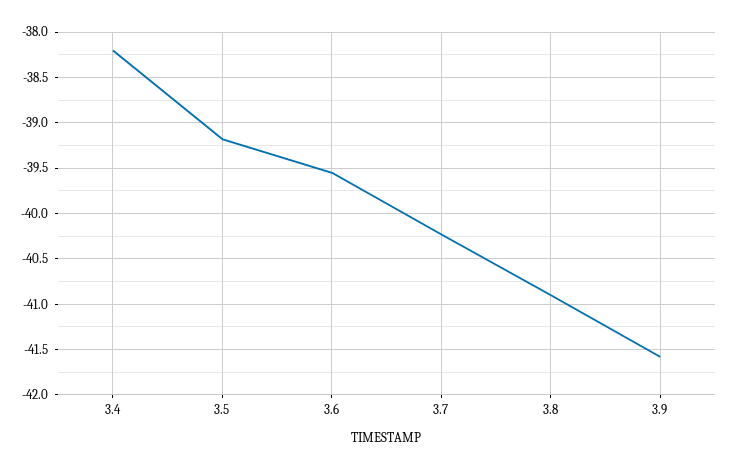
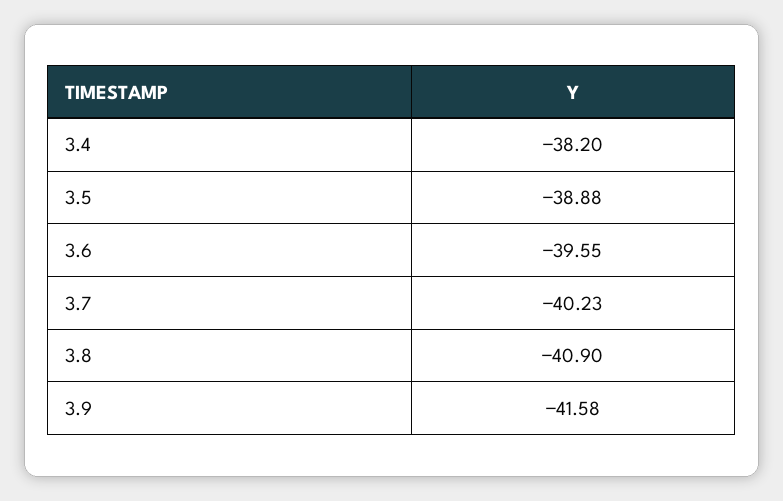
  {
    "3.4": -38.2,
-   "3.5": -39.2,
+   "3.5": -38.88,
    "3.6": -39.55,
    "3.7": -40.23,
    "3.8": -40.9,
    "3.9": -41.58
  }

